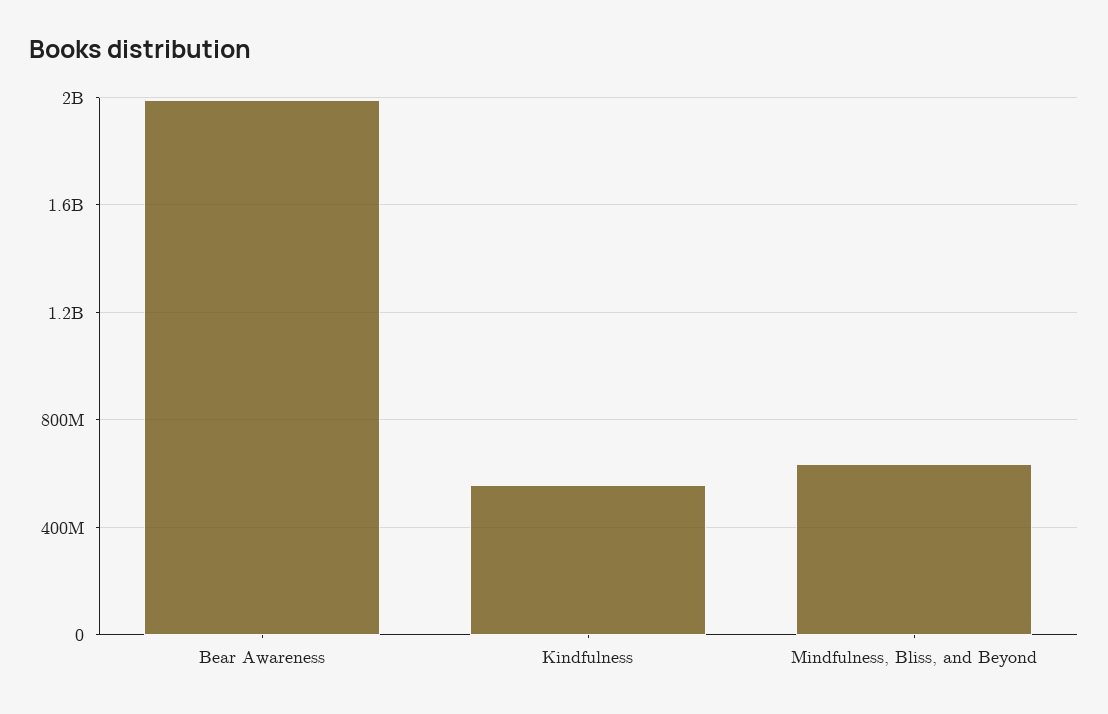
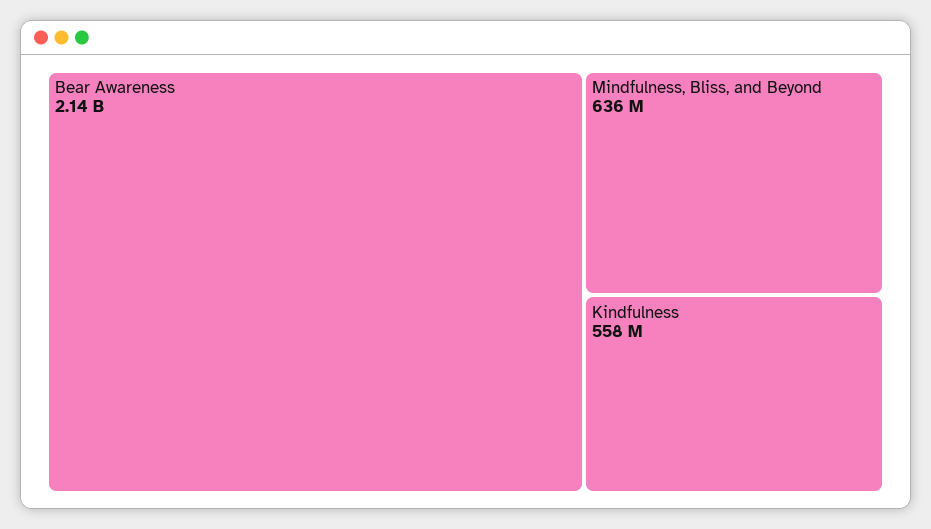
  {
-   "Bear Awareness": 2000000000,
+   "Bear Awareness": 2140000000,
    "Kindfulness": 558000000,
    "Mindfulness, Bliss, and Beyond": 636000000
  }

